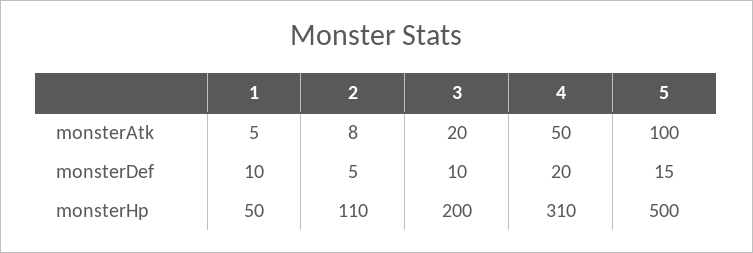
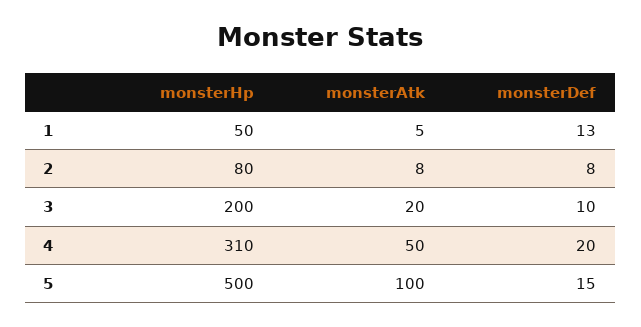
  {
    "1": {
      "monsterAtk": 5,
-     "monsterDef": 10,
+     "monsterDef": 13,
      "monsterHp": 50
    },
    "2": {
      "monsterAtk": 8,
-     "monsterDef": 5,
+     "monsterDef": 8,
-     "monsterHp": 110
+     "monsterHp": 80
    },
    "3": {
      "monsterAtk": 20,
      "monsterDef": 10,
      "monsterHp": 200
    },
    "4": {
      "monsterAtk": 50,
      "monsterDef": 20,
      "monsterHp": 310
    },
    "5": {
      "monsterAtk": 100,
      "monsterDef": 15,
      "monsterHp": 500
    }
  }

